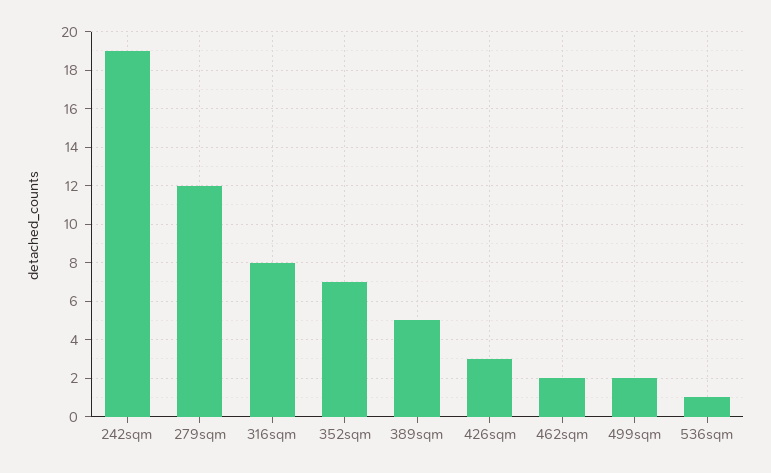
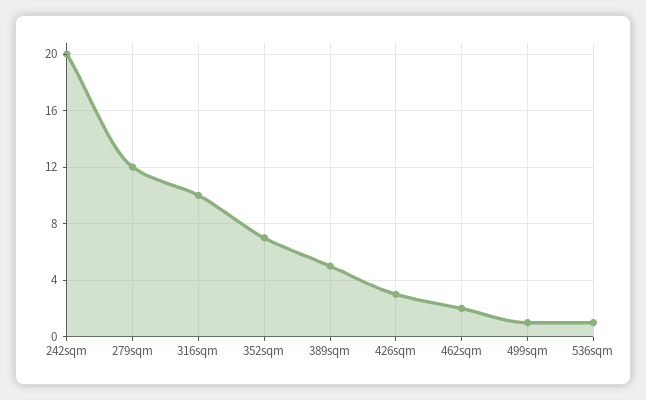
  {
-   "242sqm": 19,
+   "242sqm": 20,
    "279sqm": 12,
-   "316sqm": 8,
+   "316sqm": 10,
    "352sqm": 7,
    "389sqm": 5,
    "426sqm": 3,
    "462sqm": 2,
-   "499sqm": 2,
+   "499sqm": 1,
    "536sqm": 1
  }

